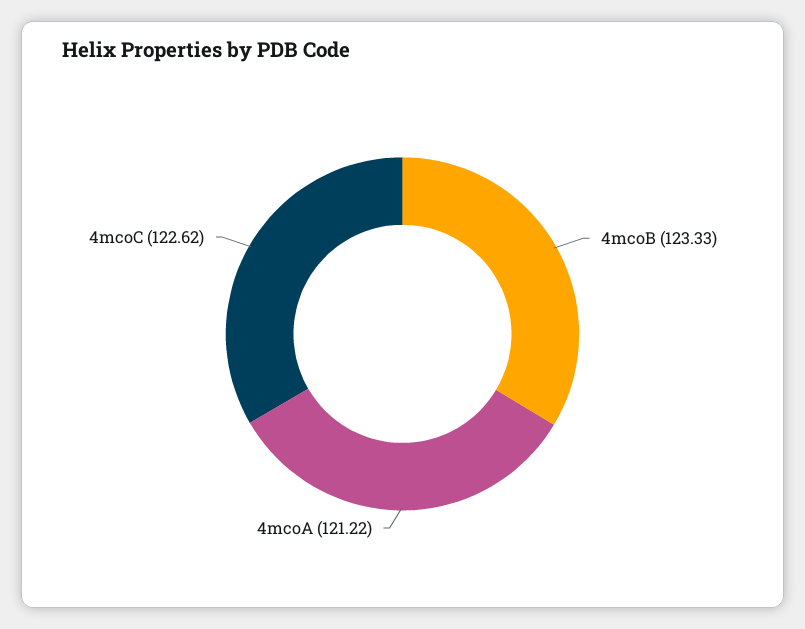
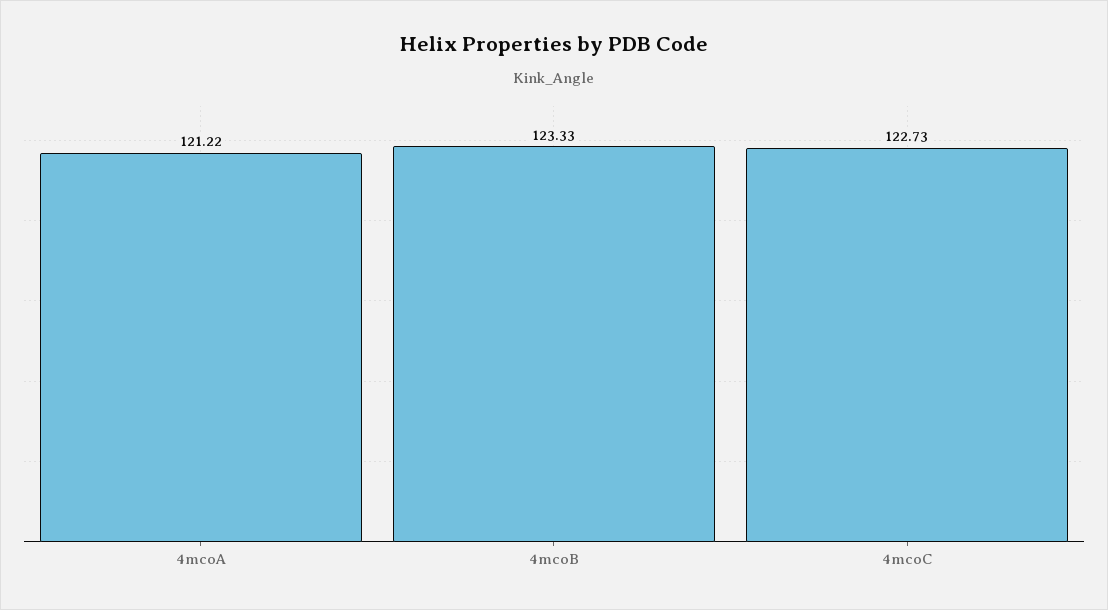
  {
    "4mcoB": 123.33,
    "4mcoA": 121.22,
-   "4mcoC": 122.62
+   "4mcoC": 122.73
  }

